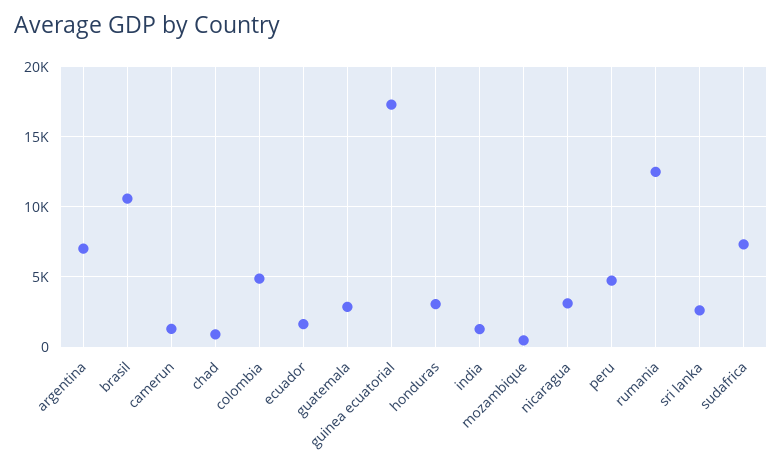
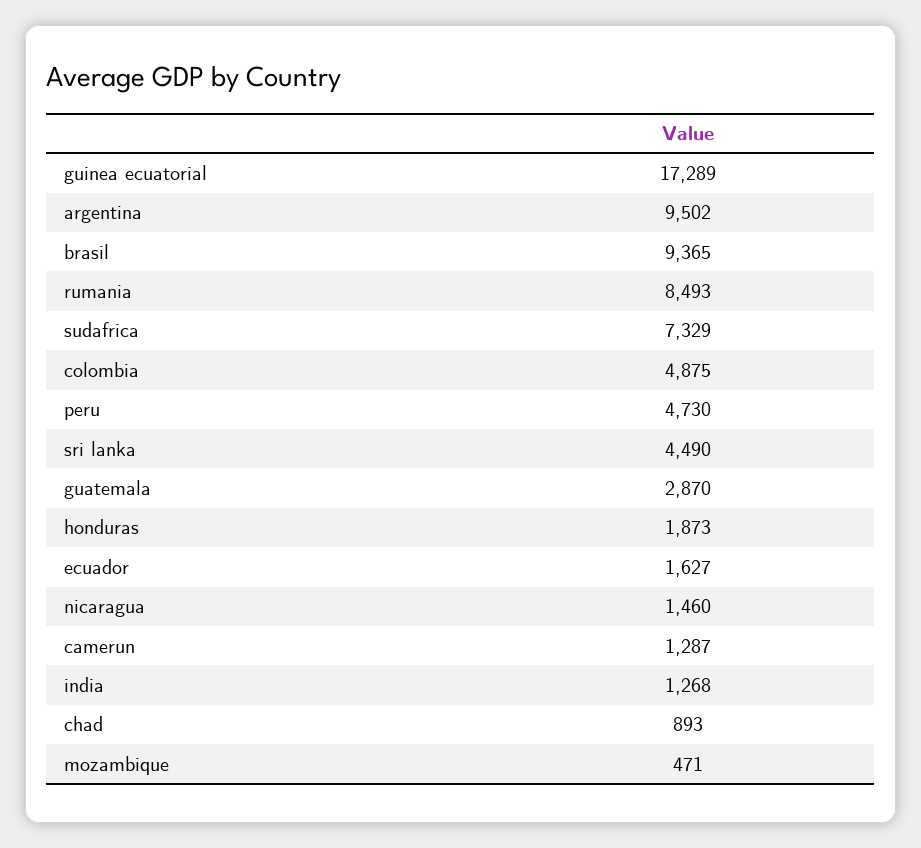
  {
-   "argentina": 7000,
+   "argentina": 9502,
-   "brasil": 10500,
+   "brasil": 9365,
    "camerun": 1287,
    "chad": 893,
    "colombia": 4875,
    "ecuador": 1627,
    "guatemala": 2870,
    "guinea ecuatorial": 17289,
-   "honduras": 3000,
+   "honduras": 1873,
    "india": 1268,
    "mozambique": 471,
-   "nicaragua": 3000,
+   "nicaragua": 1460,
    "peru": 4730,
-   "rumania": 12500,
+   "rumania": 8493,
-   "sri lanka": 2500,
+   "sri lanka": 4490,
    "sudafrica": 7329
  }

